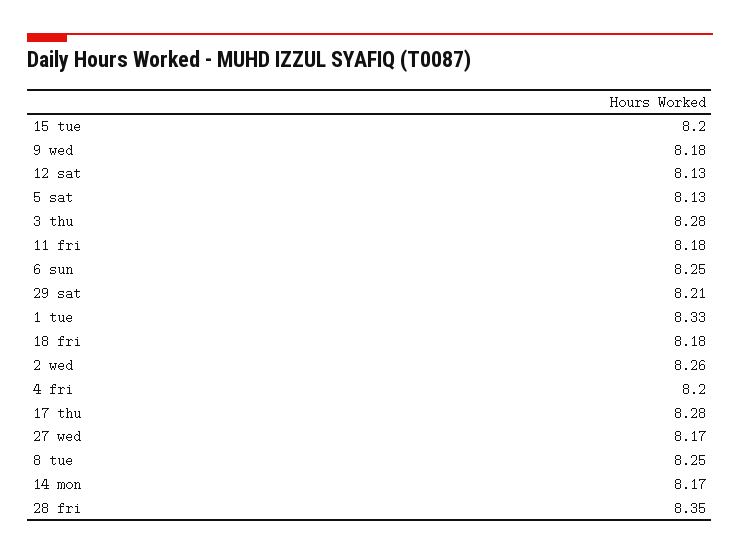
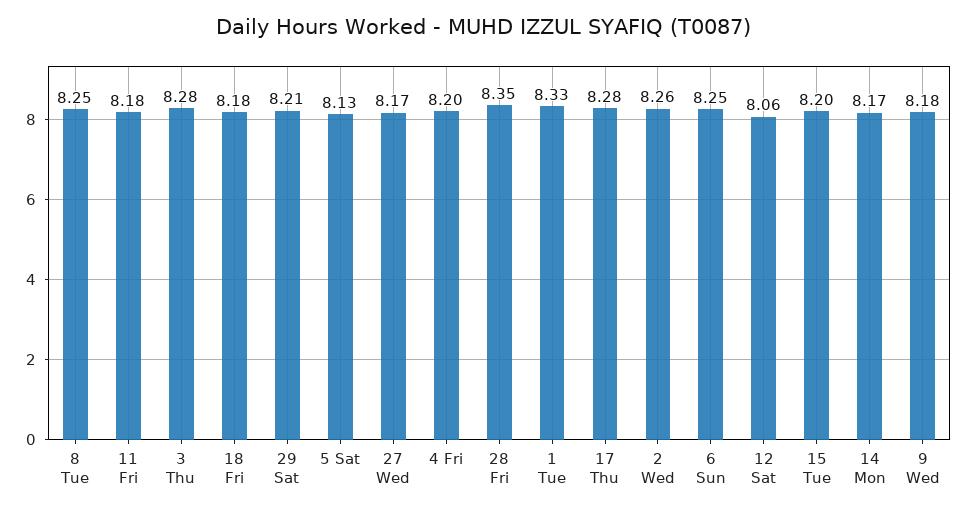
  {
    "15 tue": 8.2,
    "9 wed": 8.18,
-   "12 sat": 8.13,
+   "12 sat": 8.06,
    "5 sat": 8.13,
    "3 thu": 8.28,
    "11 fri": 8.18,
    "6 sun": 8.25,
    "29 sat": 8.21,
    "1 tue": 8.33,
    "18 fri": 8.18,
    "2 wed": 8.26,
    "4 fri": 8.2,
    "17 thu": 8.28,
    "27 wed": 8.17,
    "8 tue": 8.25,
    "14 mon": 8.17,
    "28 fri": 8.35
  }

